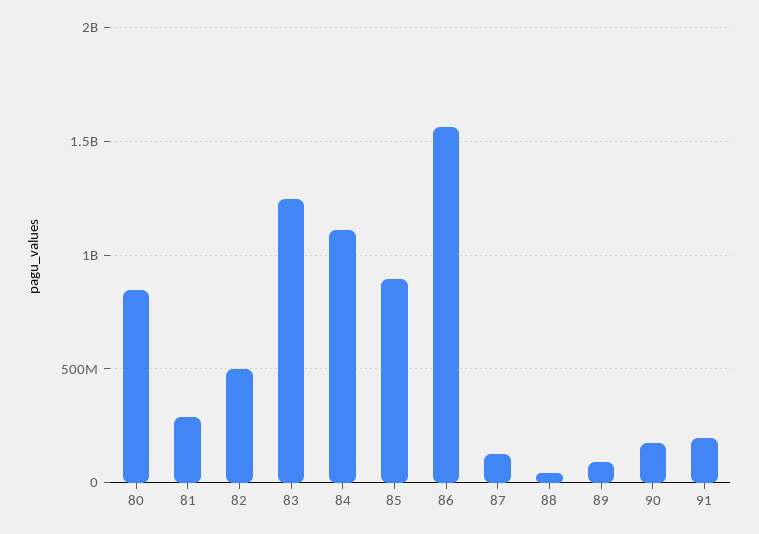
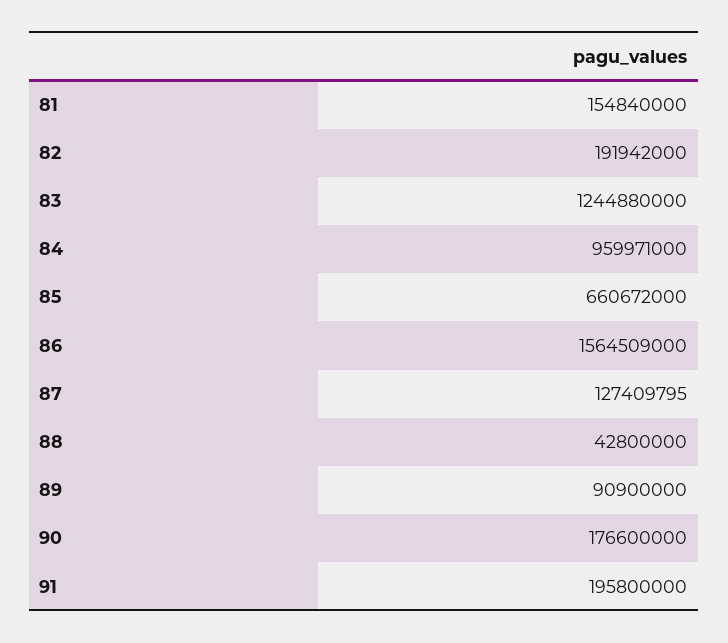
  {
-   "80": 850000000,
-   "81": 300000000,
+   "81": 154840000,
-   "82": 500000000,
+   "82": 191942000,
    "83": 1244880000,
-   "84": 1100000000,
+   "84": 959971000,
-   "85": 900000000,
+   "85": 660672000,
    "86": 1564509000,
    "87": 127409795,
    "88": 42800000,
    "89": 90900000,
    "90": 176600000,
    "91": 195800000
  }

